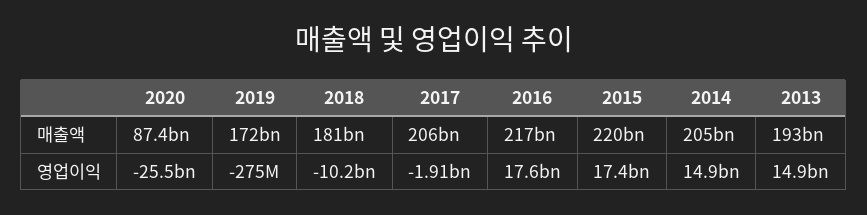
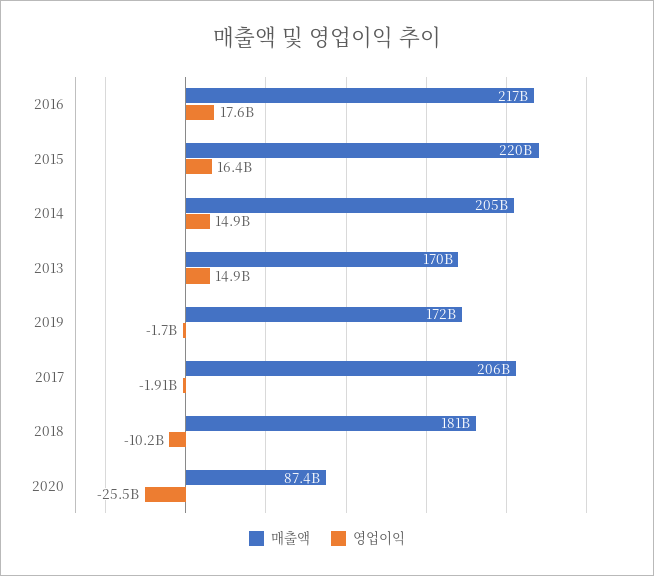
  {
    "매출액": {
      "2020": 87400000000,
      "2019": 172000000000,
      "2018": 181000000000,
      "2017": 206000000000,
      "2016": 217000000000,
      "2015": 220000000000,
      "2014": 205000000000,
-     "2013": 193000000000
+     "2013": 170000000000
    },
    "영업이익": {
      "2020": -25500000000,
-     "2019": -275000000,
+     "2019": -1700000000,
      "2018": -10200000000,
      "2017": -1910000000,
      "2016": 17600000000,
-     "2015": 17400000000,
+     "2015": 16400000000,
      "2014": 14900000000,
      "2013": 14900000000
    }
  }

